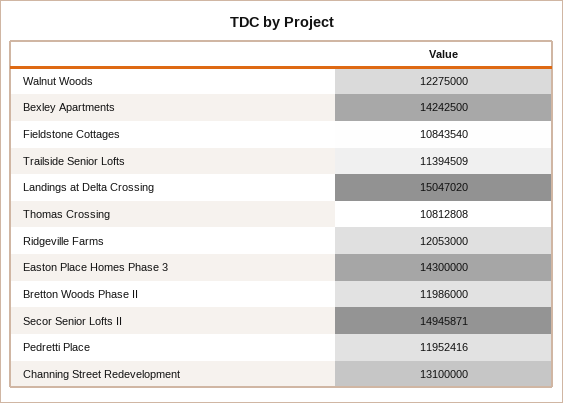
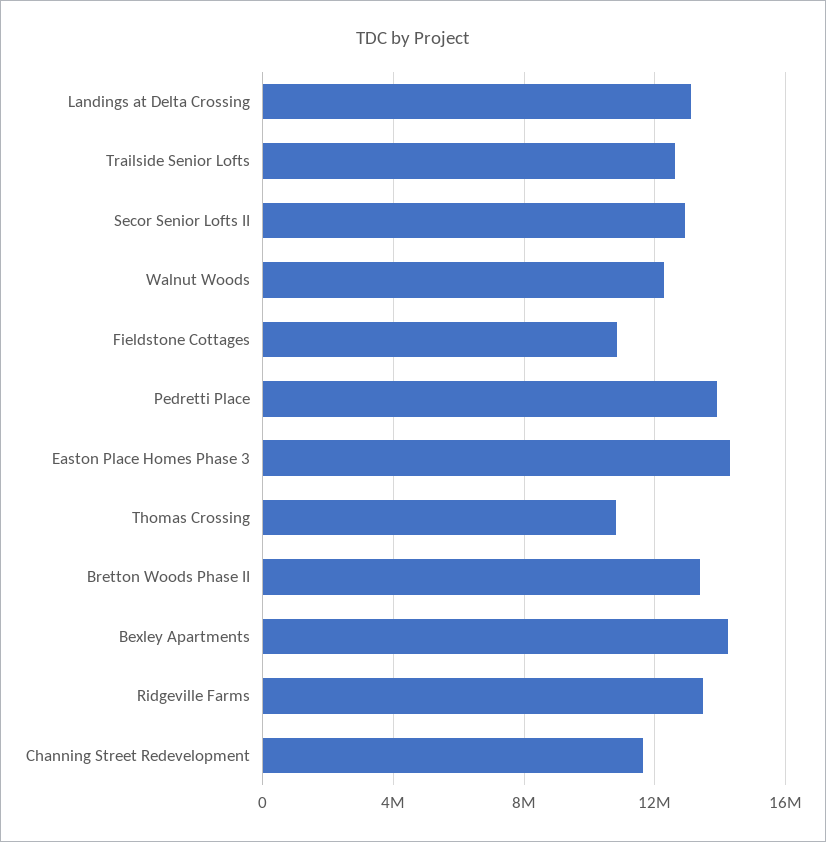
  {
    "Walnut Woods": 12275000,
    "Bexley Apartments": 14242500,
    "Fieldstone Cottages": 10843540,
-   "Trailside Senior Lofts": 11394509,
+   "Trailside Senior Lofts": 12500000,
-   "Landings at Delta Crossing": 15047020,
+   "Landings at Delta Crossing": 13000000,
    "Thomas Crossing": 10812808,
-   "Ridgeville Farms": 12053000,
+   "Ridgeville Farms": 13500000,
    "Easton Place Homes Phase 3": 14300000,
-   "Bretton Woods Phase II": 11986000,
+   "Bretton Woods Phase II": 13500000,
-   "Secor Senior Lofts II": 14945871,
+   "Secor Senior Lofts II": 13000000,
-   "Pedretti Place": 11952416,
+   "Pedretti Place": 14000000,
-   "Channing Street Redevelopment": 13100000
+   "Channing Street Redevelopment": 11500000
  }

